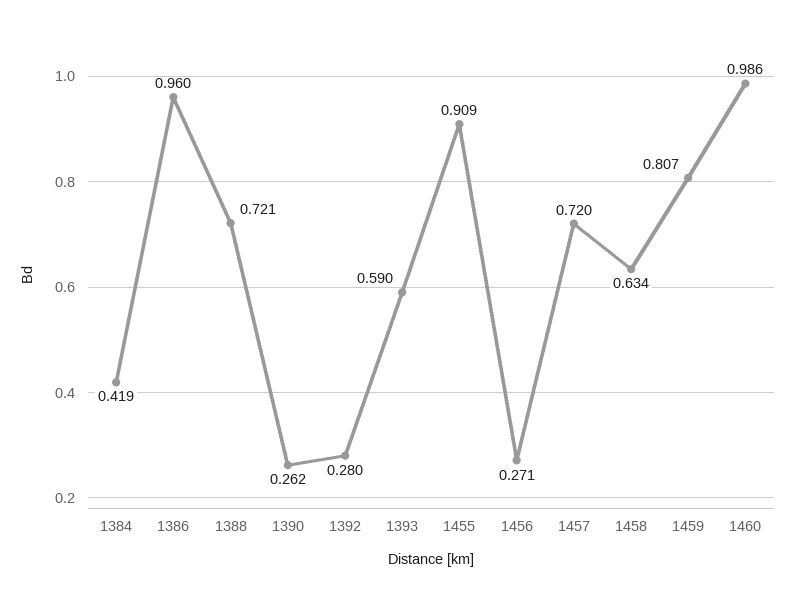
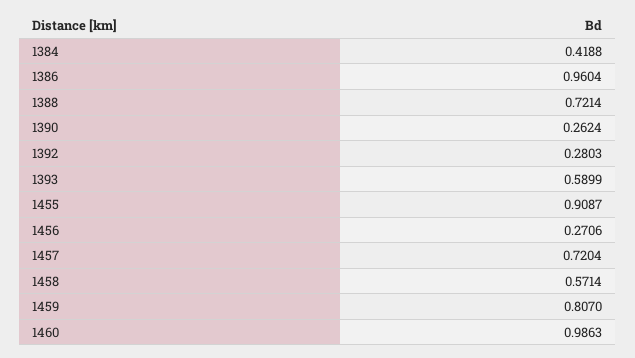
  {
    "1384": 0.4188,
    "1386": 0.9604,
    "1388": 0.7214,
    "1390": 0.2624,
    "1392": 0.2803,
    "1393": 0.5899,
    "1455": 0.9087,
    "1456": 0.2706,
    "1457": 0.7204,
-   "1458": 0.634,
+   "1458": 0.5714,
    "1459": 0.807,
    "1460": 0.9863
  }

